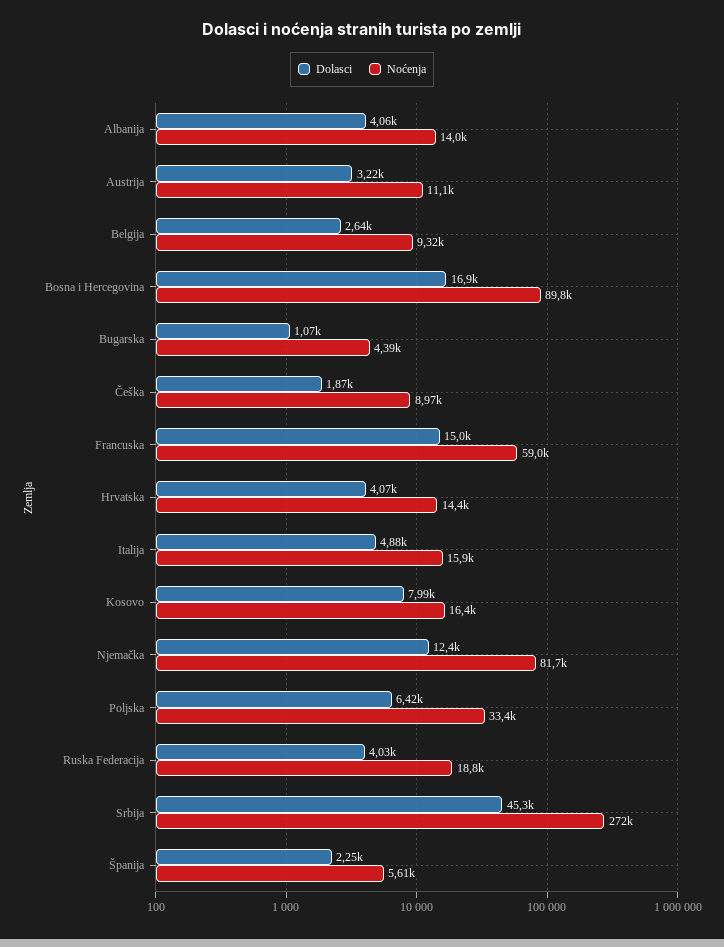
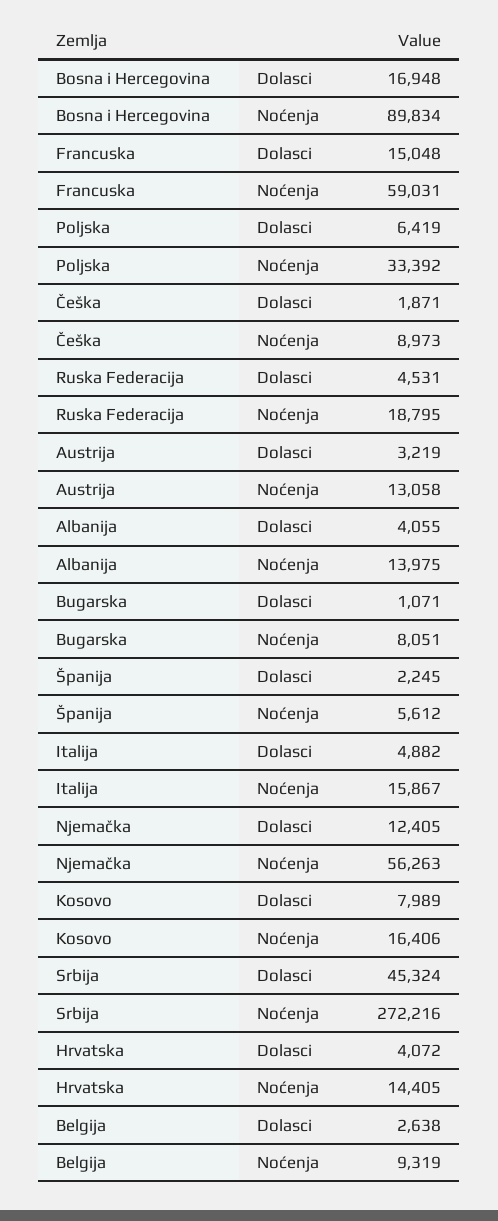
  {
    "Dolasci": {
      "Albanija": 4055,
      "Austrija": 3219,
      "Belgija": 2638,
      "Bosna i Hercegovina": 16948,
      "Bugarska": 1071,
      "Češka": 1871,
      "Francuska": 15048,
      "Hrvatska": 4072,
      "Italija": 4882,
      "Kosovo": 7989,
      "Njemačka": 12405,
      "Poljska": 6419,
-     "Ruska Federacija": 4030,
+     "Ruska Federacija": 4531,
      "Srbija": 45324,
      "Španija": 2245
    },
    "Noćenja": {
      "Albanija": 13975,
-     "Austrija": 11100,
+     "Austrija": 13058,
      "Belgija": 9319,
      "Bosna i Hercegovina": 89834,
-     "Bugarska": 4390,
+     "Bugarska": 8051,
      "Češka": 8973,
      "Francuska": 59031,
      "Hrvatska": 14405,
      "Italija": 15867,
      "Kosovo": 16406,
-     "Njemačka": 81700,
+     "Njemačka": 56263,
      "Poljska": 33392,
      "Ruska Federacija": 18795,
      "Srbija": 272216,
      "Španija": 5612
    }
  }

